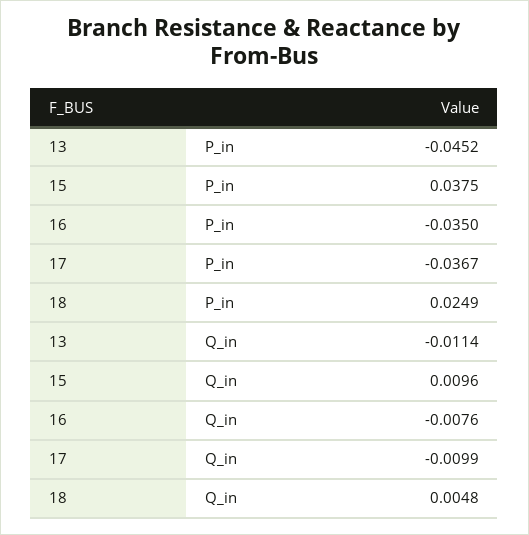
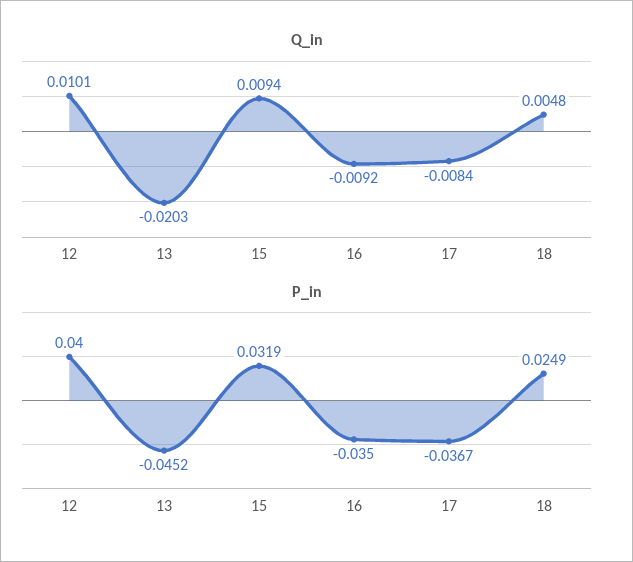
  {
    "P_in": {
      "13": -0.0452,
-     "15": 0.0375,
+     "15": 0.0319,
      "16": -0.035,
      "17": -0.0367,
-     "18": 0.0249
+     "18": 0.0249,
+     "12": 0.04
    },
    "Q_in": {
-     "13": -0.0114,
+     "13": -0.0203,
-     "15": 0.0096,
+     "15": 0.0094,
-     "16": -0.0076,
+     "16": -0.0092,
-     "17": -0.0099,
+     "17": -0.0084,
-     "18": 0.0048
+     "18": 0.0048,
+     "12": 0.0101
    }
  }

